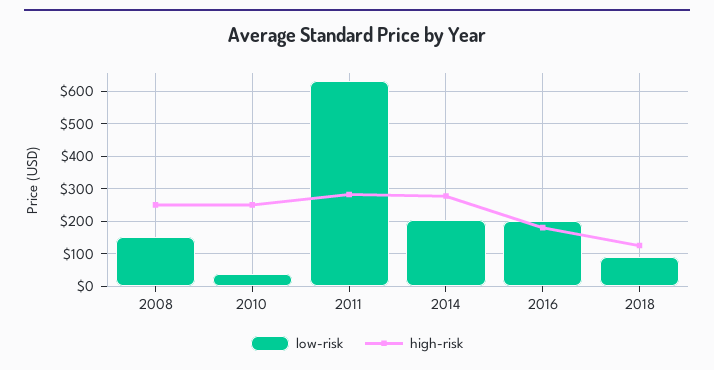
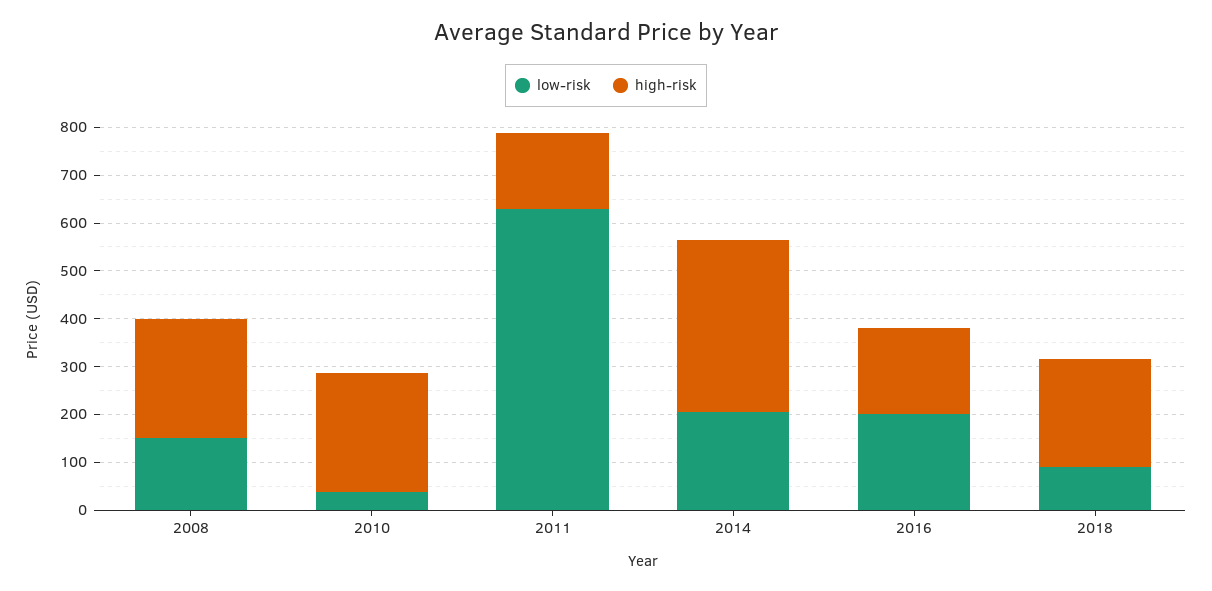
  {
    "low-risk": {
      "2008": 160,
      "2010": 40,
      "2011": 640,
      "2014": 200,
      "2016": 200,
      "2018": 100
    },
    "high-risk": {
      "2008": 260,
      "2010": 260,
-     "2011": 280,
+     "2011": 160,
-     "2014": 280,
+     "2014": 360,
      "2016": 180,
-     "2018": 120
+     "2018": 220
    }
  }

